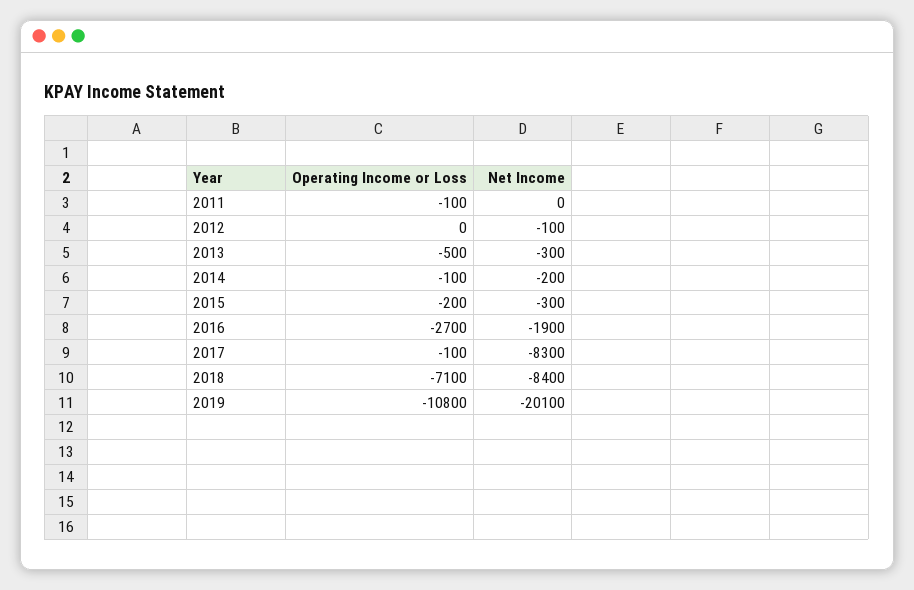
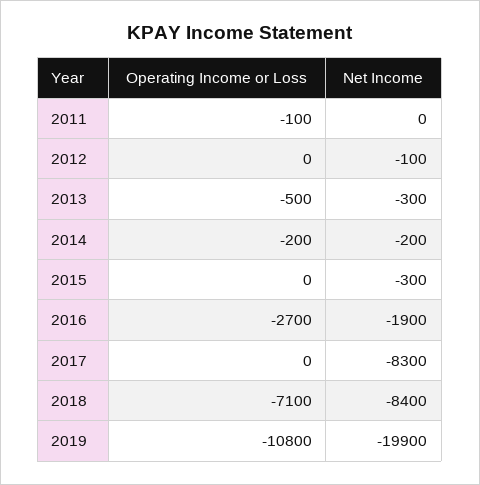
  {
    "Operating Income or Loss": {
      "2011": -100,
      "2012": 0,
      "2013": -500,
-     "2014": -100,
+     "2014": -200,
-     "2015": -200,
+     "2015": 0,
      "2016": -2700,
-     "2017": -100,
+     "2017": 0,
      "2018": -7100,
      "2019": -10800
    },
    "Net Income": {
      "2011": 0,
      "2012": -100,
      "2013": -300,
      "2014": -200,
      "2015": -300,
      "2016": -1900,
      "2017": -8300,
      "2018": -8400,
-     "2019": -20100
+     "2019": -19900
    }
  }

